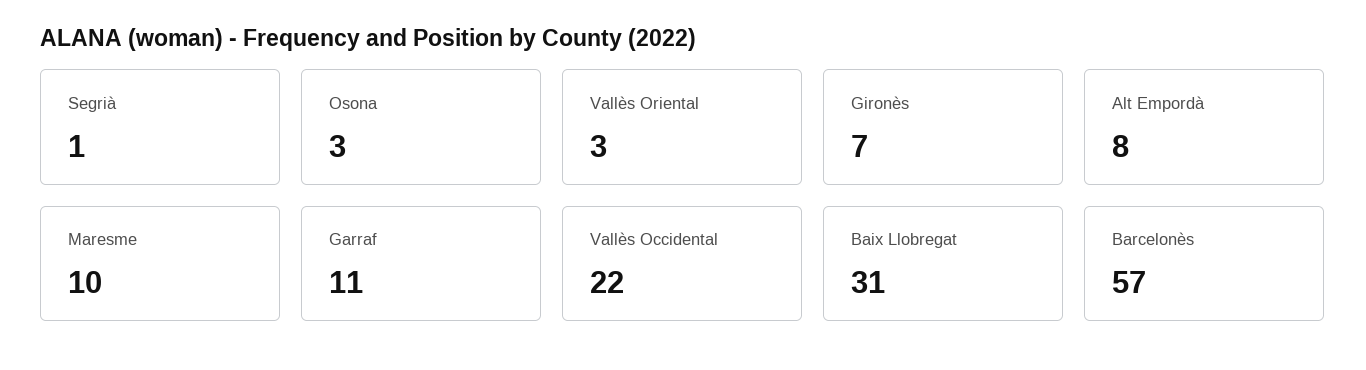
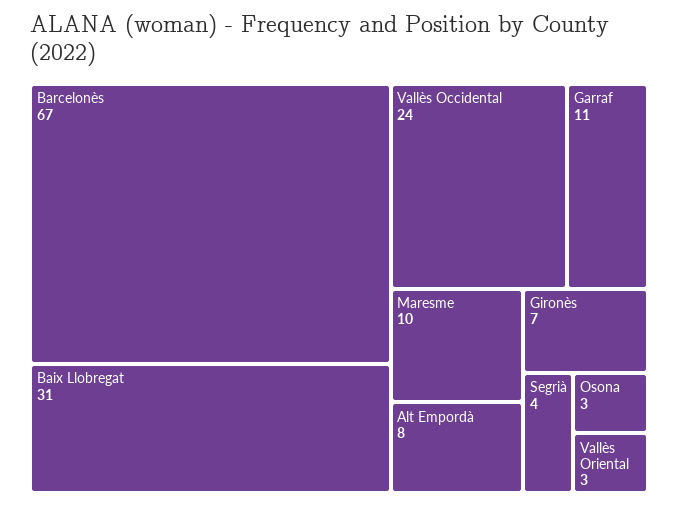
  {
-   "Segrià": 1,
+   "Segrià": 4,
    "Osona": 3,
    "Vallès Oriental": 3,
    "Gironès": 7,
    "Alt Empordà": 8,
    "Maresme": 10,
    "Garraf": 11,
-   "Vallès Occidental": 22,
+   "Vallès Occidental": 24,
    "Baix Llobregat": 31,
-   "Barcelonès": 57
+   "Barcelonès": 67
  }

